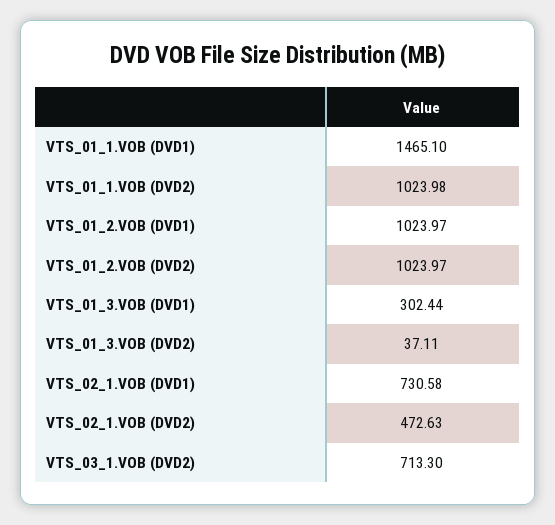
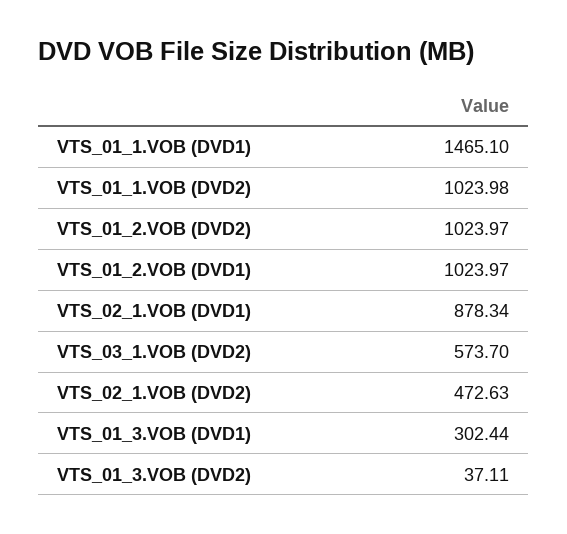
  {
    "VTS_01_1.VOB (DVD1)": 1465.1,
    "VTS_01_1.VOB (DVD2)": 1023.98,
    "VTS_01_2.VOB (DVD1)": 1023.97,
    "VTS_01_2.VOB (DVD2)": 1023.97,
    "VTS_01_3.VOB (DVD1)": 302.44,
    "VTS_01_3.VOB (DVD2)": 37.11,
-   "VTS_02_1.VOB (DVD1)": 730.58,
+   "VTS_02_1.VOB (DVD1)": 878.34,
    "VTS_02_1.VOB (DVD2)": 472.63,
-   "VTS_03_1.VOB (DVD2)": 713.3
+   "VTS_03_1.VOB (DVD2)": 573.7
  }

